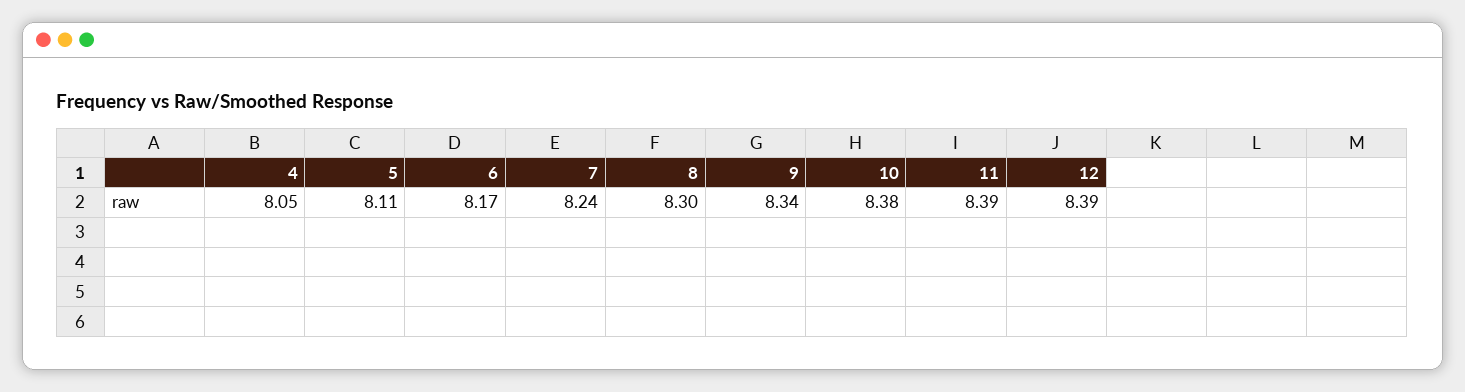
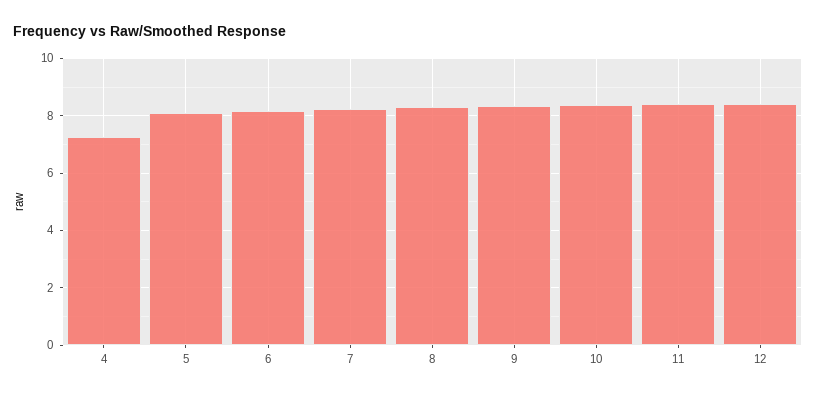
  {
-   "4": 8.05,
+   "4": 7.25,
    "5": 8.11,
    "6": 8.17,
    "7": 8.24,
    "8": 8.3,
    "9": 8.34,
    "10": 8.38,
    "11": 8.39,
    "12": 8.39
  }

